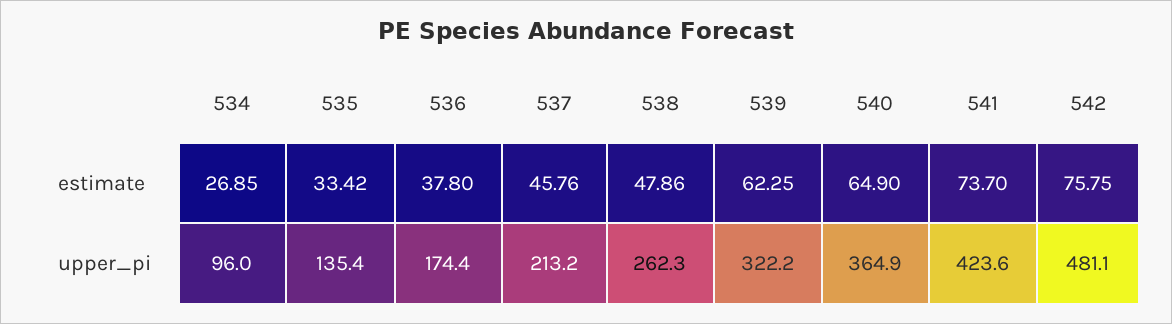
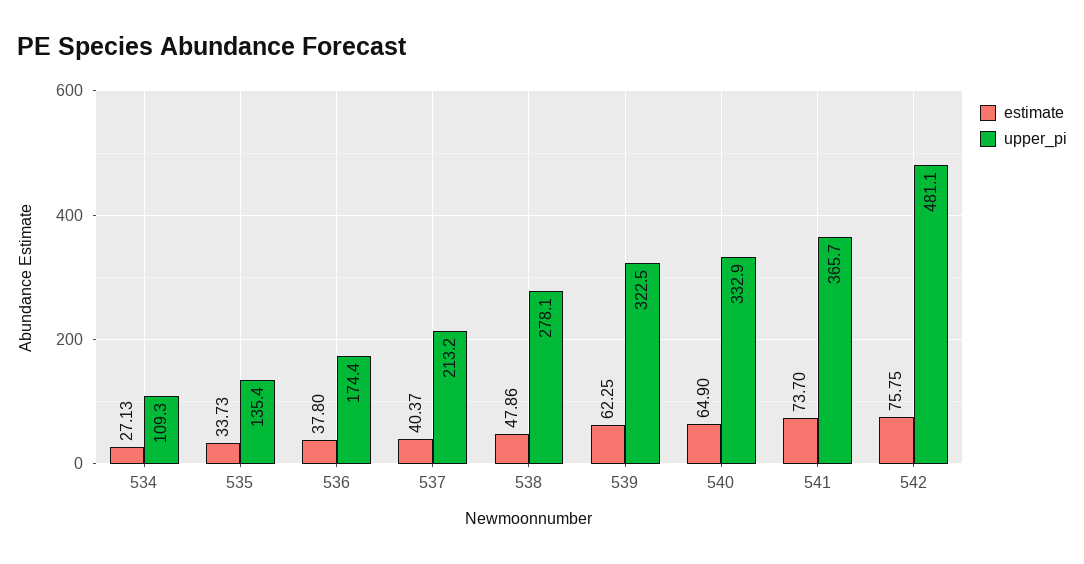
  {
    "estimate": {
-     "534": 26.85,
+     "534": 27.13,
-     "535": 33.42,
+     "535": 33.73,
      "536": 37.8,
-     "537": 45.76,
+     "537": 40.37,
      "538": 47.86,
      "539": 62.25,
      "540": 64.9,
      "541": 73.7,
      "542": 75.75
    },
    "upper_pi": {
-     "534": 96,
+     "534": 109.3,
      "535": 135.4,
      "536": 174.4,
      "537": 213.2,
-     "538": 262.3,
+     "538": 278.1,
-     "539": 322.2,
+     "539": 322.5,
-     "540": 364.9,
+     "540": 332.9,
-     "541": 423.6,
+     "541": 365.7,
      "542": 481.1
    }
  }

